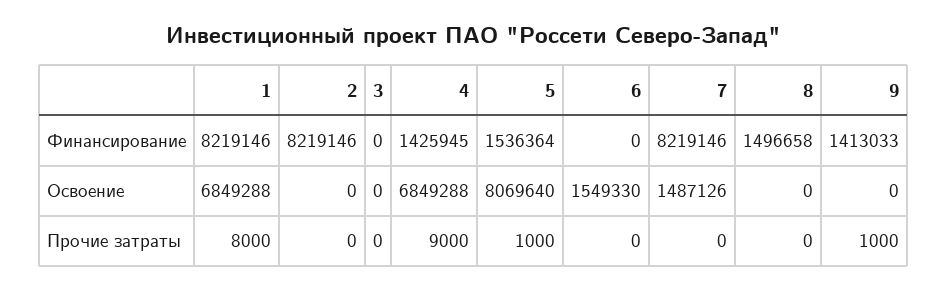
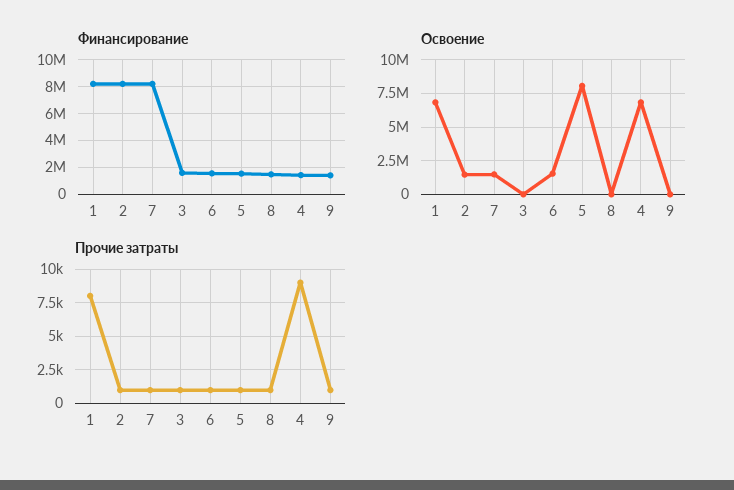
  {
    "Финансирование": {
      "1": 8219146,
      "2": 8219146,
-     "3": 0,
+     "3": 1500000,
      "4": 1425945,
      "5": 1536364,
-     "6": 0,
+     "6": 1500000,
      "7": 8219146,
      "8": 1496658,
      "9": 1413033
    },
    "Освоение": {
      "1": 6849288,
-     "2": 0,
+     "2": 1500000,
      "3": 0,
      "4": 6849288,
      "5": 8069640,
      "6": 1549330,
      "7": 1487126,
      "8": 0,
      "9": 0
    },
    "Прочие затраты": {
      "1": 8000,
-     "2": 0,
+     "2": 1000,
-     "3": 0,
+     "3": 1000,
      "4": 9000,
      "5": 1000,
-     "6": 0,
+     "6": 1000,
-     "7": 0,
+     "7": 1000,
-     "8": 0,
+     "8": 1000,
      "9": 1000
    }
  }

